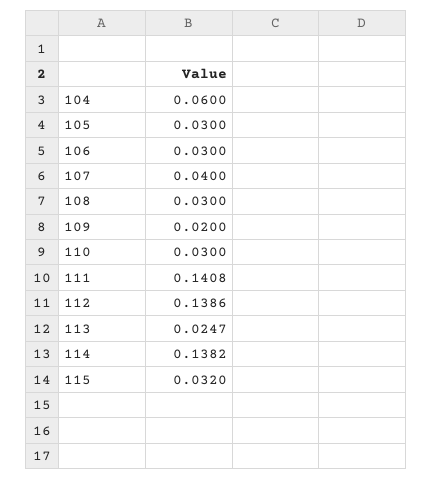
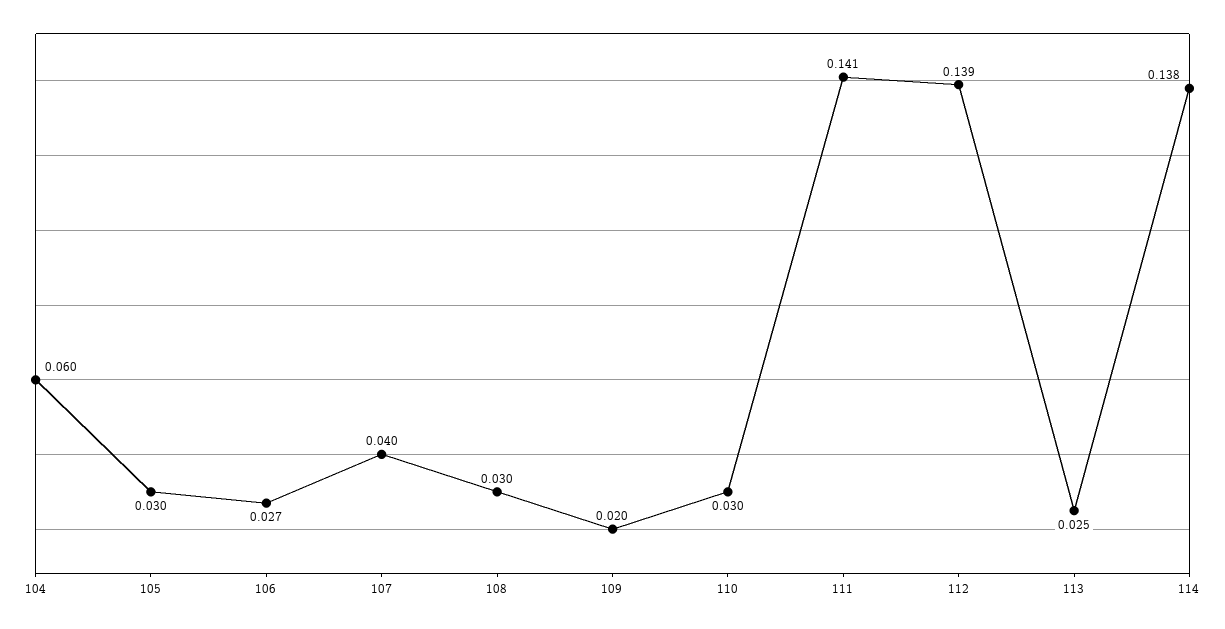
  {
    "104": 0.06,
    "105": 0.03,
-   "106": 0.03,
+   "106": 0.027,
    "107": 0.04,
    "108": 0.03,
    "109": 0.02,
    "110": 0.03,
    "111": 0.1408,
    "112": 0.1386,
    "113": 0.0247,
-   "114": 0.1382,
+   "114": 0.1382
-   "115": 0.032
  }

